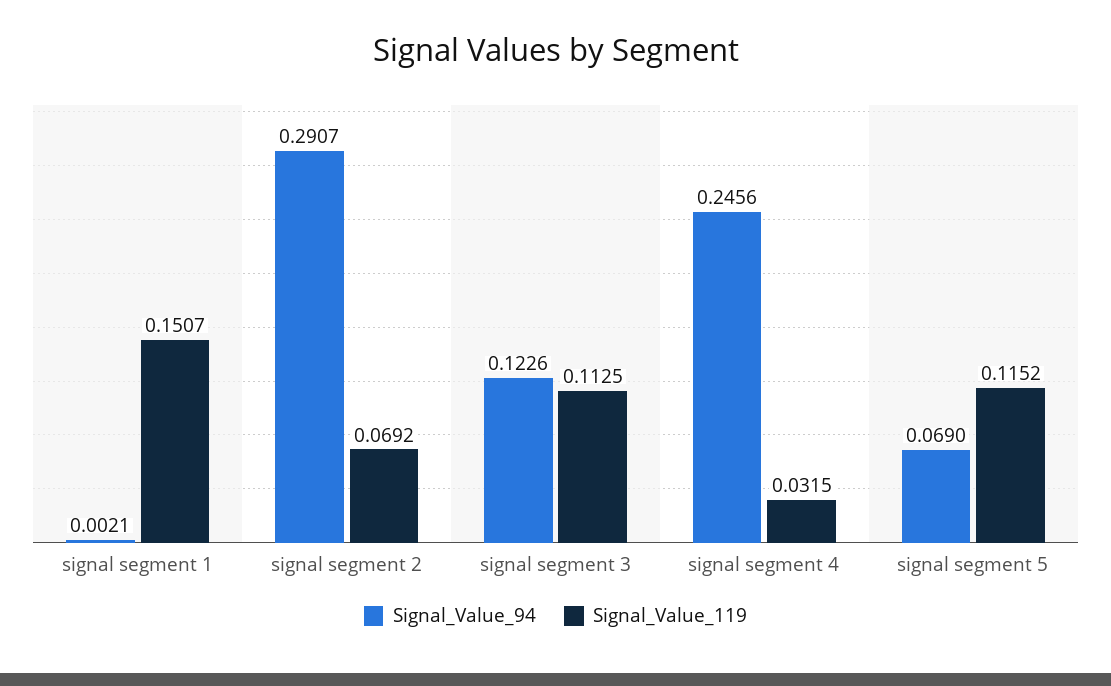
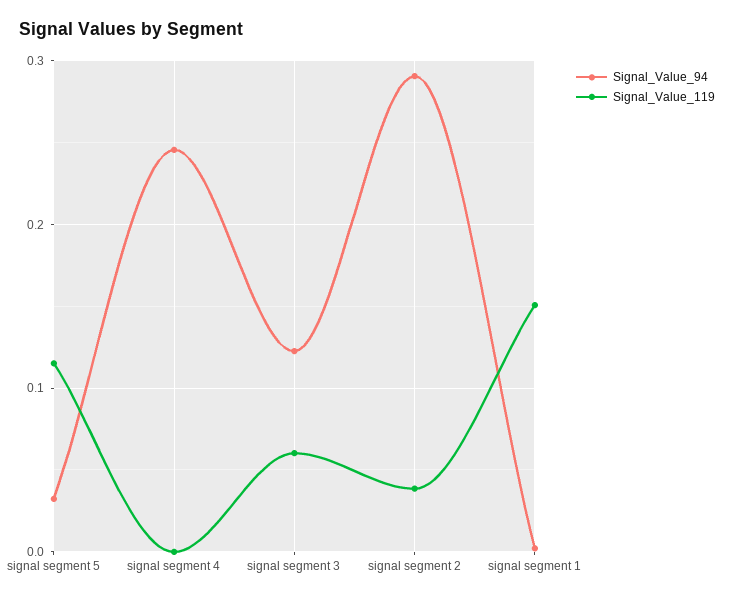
  {
    "Signal_Value_94": {
      "signal segment 1": 0.0021,
      "signal segment 2": 0.2907,
      "signal segment 3": 0.1226,
      "signal segment 4": 0.2456,
-     "signal segment 5": 0.069
+     "signal segment 5": 0.03
    },
    "Signal_Value_119": {
      "signal segment 1": 0.1507,
-     "signal segment 2": 0.0692,
+     "signal segment 2": 0.04,
-     "signal segment 3": 0.1125,
+     "signal segment 3": 0.06,
-     "signal segment 4": 0.0315,
+     "signal segment 4": 0,
      "signal segment 5": 0.1152
    }
  }

